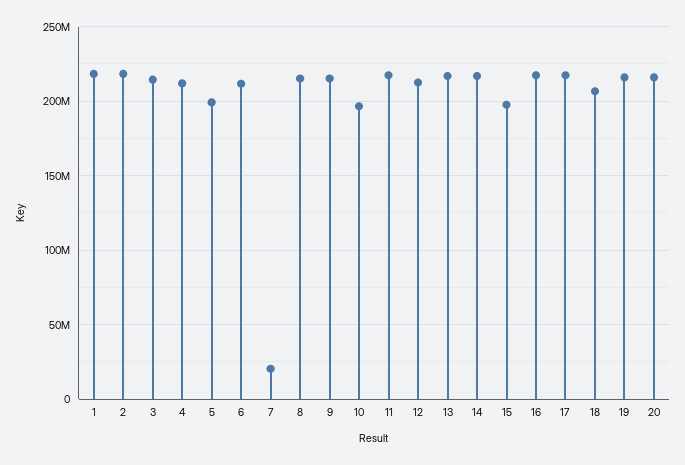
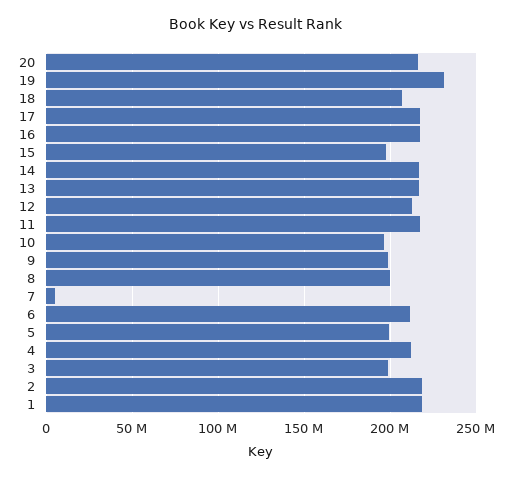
  {
    "1": 220000000,
    "2": 220000000,
-   "3": 215000000,
+   "3": 200000000,
    "4": 210000000,
    "5": 200000000,
    "6": 210000000,
-   "7": 20000000,
+   "7": 5000000,
-   "8": 215000000,
+   "8": 200000000,
-   "9": 215000000,
+   "9": 200000000,
    "10": 195000000,
    "11": 215000000,
    "12": 215000000,
    "13": 215000000,
    "14": 215000000,
    "15": 200000000,
    "16": 215000000,
    "17": 215000000,
    "18": 205000000,
-   "19": 215000000,
+   "19": 230000000,
    "20": 215000000
  }

